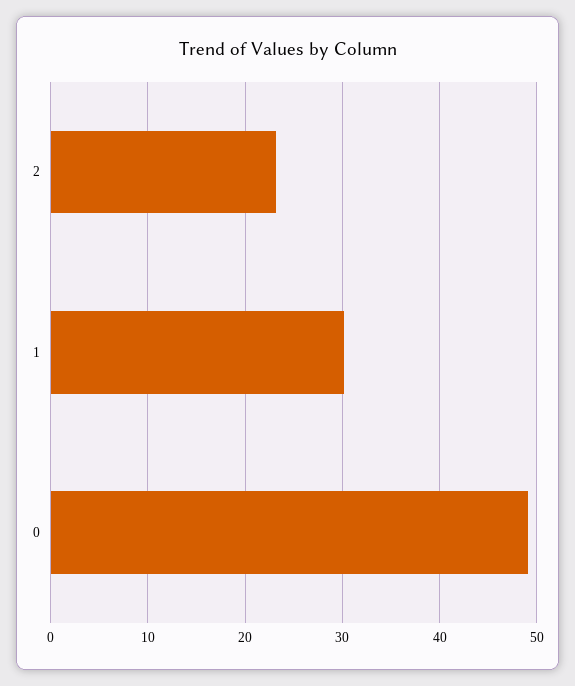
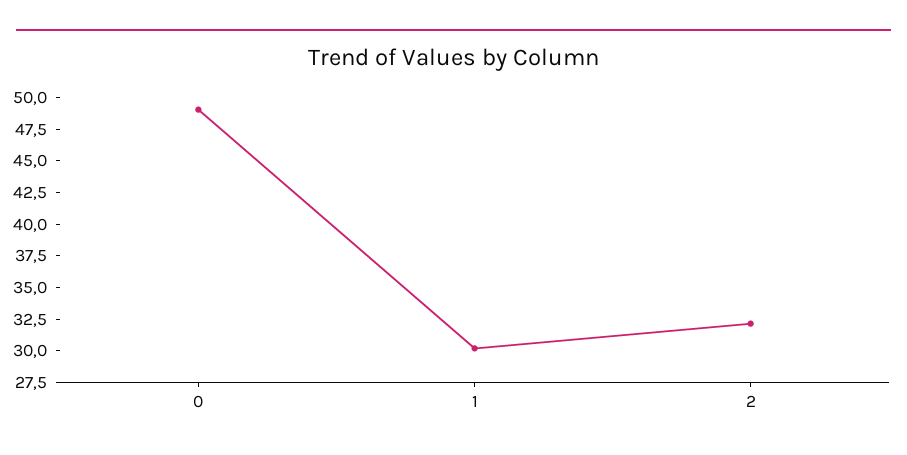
  {
-   "2": 23,
+   "2": 32.5,
    "1": 30,
    "0": 49
  }

